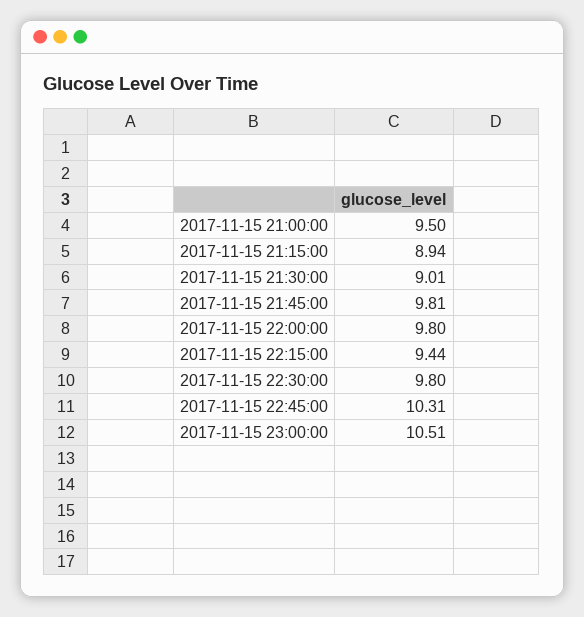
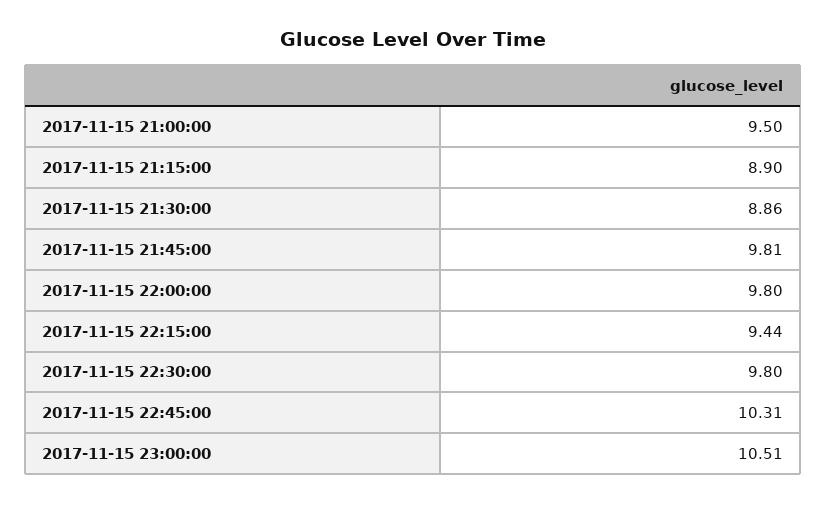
  {
    "2017-11-15 21:00:00": 9.5,
-   "2017-11-15 21:15:00": 8.94,
+   "2017-11-15 21:15:00": 8.9,
-   "2017-11-15 21:30:00": 9.01,
+   "2017-11-15 21:30:00": 8.86,
    "2017-11-15 21:45:00": 9.81,
    "2017-11-15 22:00:00": 9.8,
    "2017-11-15 22:15:00": 9.44,
    "2017-11-15 22:30:00": 9.8,
    "2017-11-15 22:45:00": 10.31,
    "2017-11-15 23:00:00": 10.51
  }

